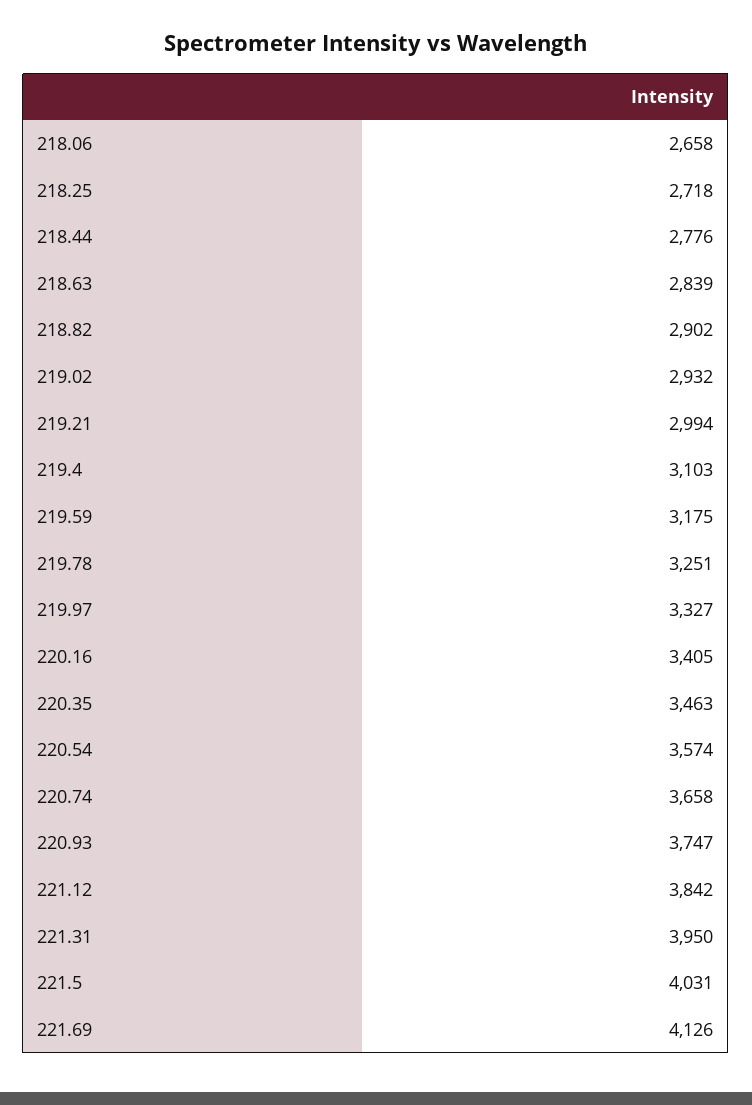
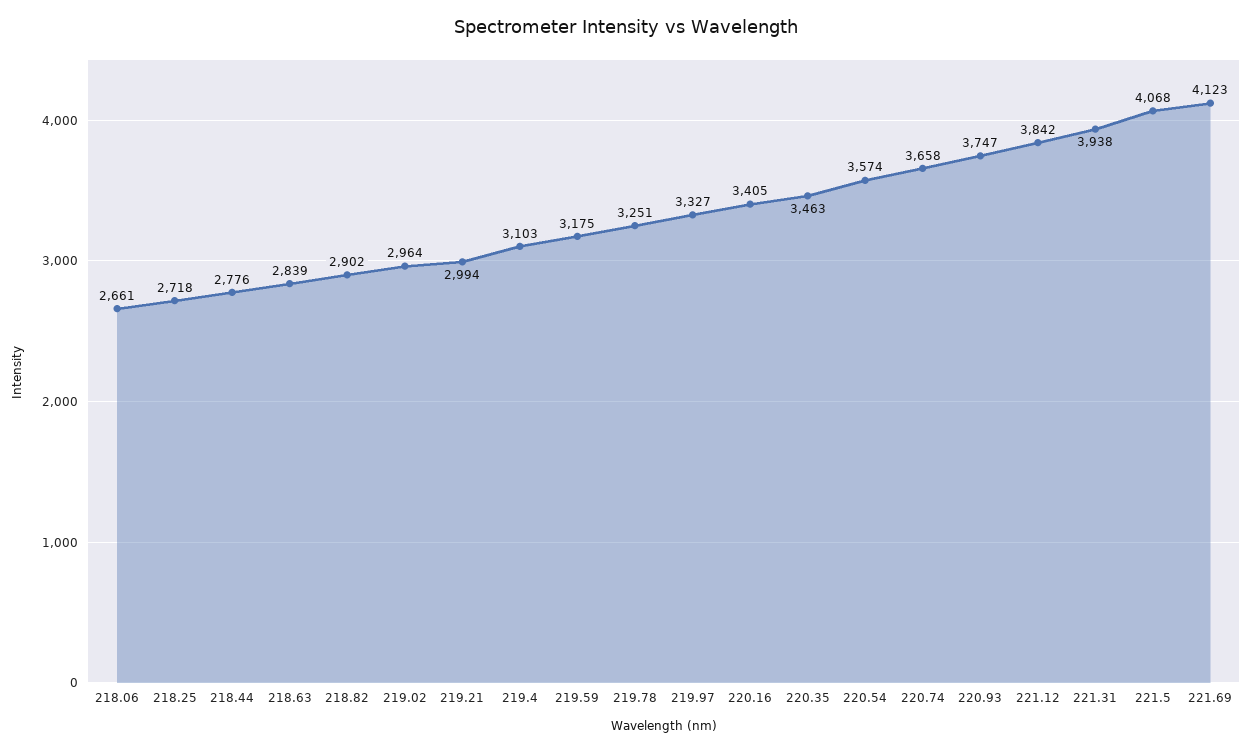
  {
-   "218.06": 2658,
+   "218.06": 2661,
    "218.25": 2718,
    "218.44": 2776,
    "218.63": 2839,
    "218.82": 2902,
-   "219.02": 2932,
+   "219.02": 2964,
    "219.21": 2994,
    "219.4": 3103,
    "219.59": 3175,
    "219.78": 3251,
    "219.97": 3327,
    "220.16": 3405,
    "220.35": 3463,
    "220.54": 3574,
    "220.74": 3658,
    "220.93": 3747,
    "221.12": 3842,
-   "221.31": 3950,
+   "221.31": 3938,
-   "221.5": 4031,
+   "221.5": 4068,
-   "221.69": 4126
+   "221.69": 4123
  }

